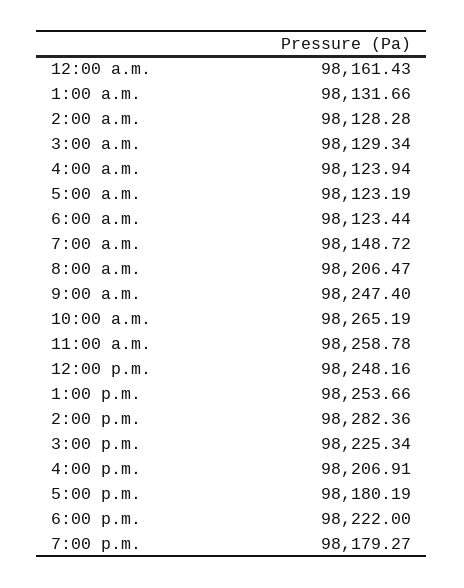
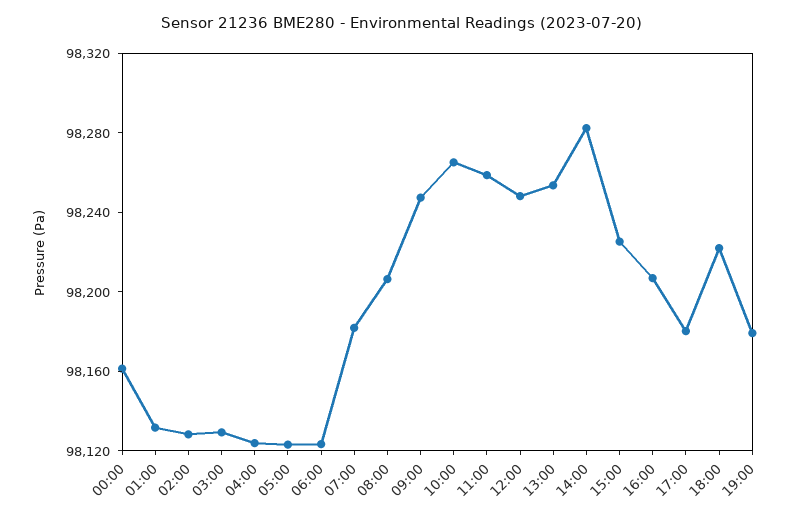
  {
    "12:00 a.m.": 98161.43,
    "1:00 a.m.": 98131.66,
    "2:00 a.m.": 98128.28,
    "3:00 a.m.": 98129.34,
    "4:00 a.m.": 98123.94,
    "5:00 a.m.": 98123.19,
    "6:00 a.m.": 98123.44,
-   "7:00 a.m.": 98148.72,
+   "7:00 a.m.": 98180,
    "8:00 a.m.": 98206.47,
    "9:00 a.m.": 98247.4,
    "10:00 a.m.": 98265.19,
    "11:00 a.m.": 98258.78,
    "12:00 p.m.": 98248.16,
    "1:00 p.m.": 98253.66,
    "2:00 p.m.": 98282.36,
    "3:00 p.m.": 98225.34,
    "4:00 p.m.": 98206.91,
    "5:00 p.m.": 98180.19,
    "6:00 p.m.": 98222,
    "7:00 p.m.": 98179.27
  }

